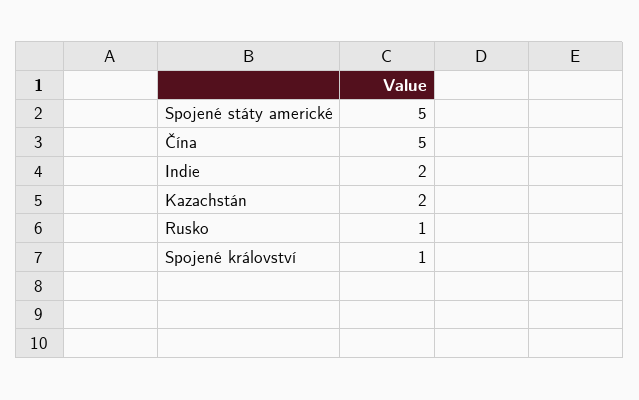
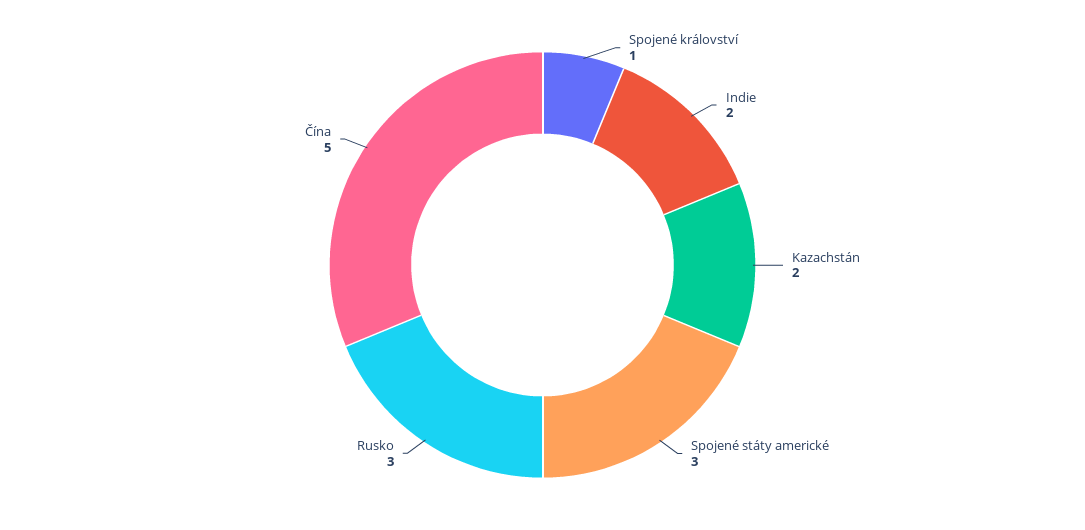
  {
-   "Spojené státy americké": 5,
+   "Spojené státy americké": 3,
    "Čína": 5,
    "Indie": 2,
    "Kazachstán": 2,
-   "Rusko": 1,
+   "Rusko": 3,
    "Spojené království": 1
  }

